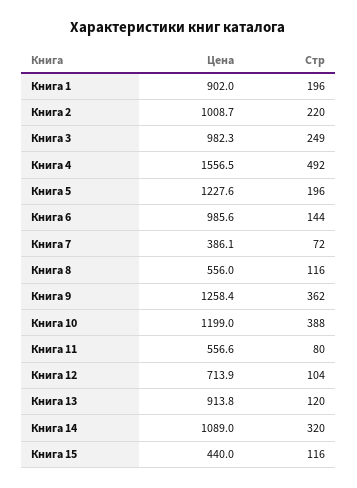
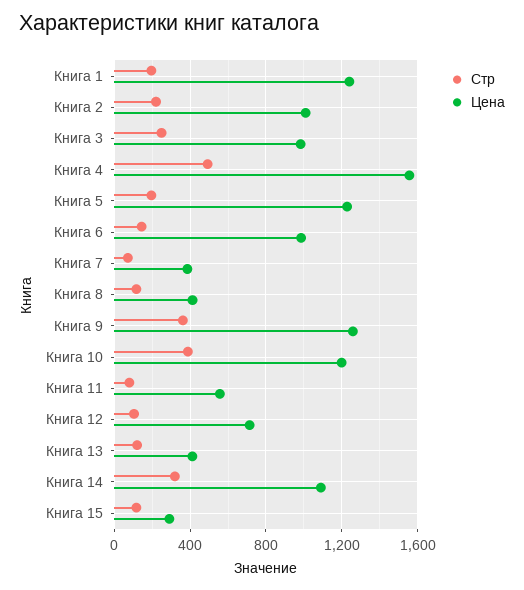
  {
    "Цена": {
-     "Книга 1": 902,
+     "Книга 1": 1250,
      "Книга 2": 1008.7,
      "Книга 3": 982.3,
      "Книга 4": 1556.5,
      "Книга 5": 1227.6,
      "Книга 6": 985.6,
      "Книга 7": 386.1,
-     "Книга 8": 556,
+     "Книга 8": 400,
      "Книга 9": 1258.4,
      "Книга 10": 1199,
      "Книга 11": 556.6,
      "Книга 12": 713.9,
-     "Книга 13": 913.8,
+     "Книга 13": 400,
      "Книга 14": 1089,
-     "Книга 15": 440
+     "Книга 15": 300
    },
    "Стр": {
      "Книга 1": 196,
      "Книга 2": 220,
      "Книга 3": 249,
      "Книга 4": 492,
      "Книга 5": 196,
      "Книга 6": 144,
      "Книга 7": 72,
      "Книга 8": 116,
      "Книга 9": 362,
      "Книга 10": 388,
      "Книга 11": 80,
      "Книга 12": 104,
      "Книга 13": 120,
      "Книга 14": 320,
      "Книга 15": 116
    }
  }

